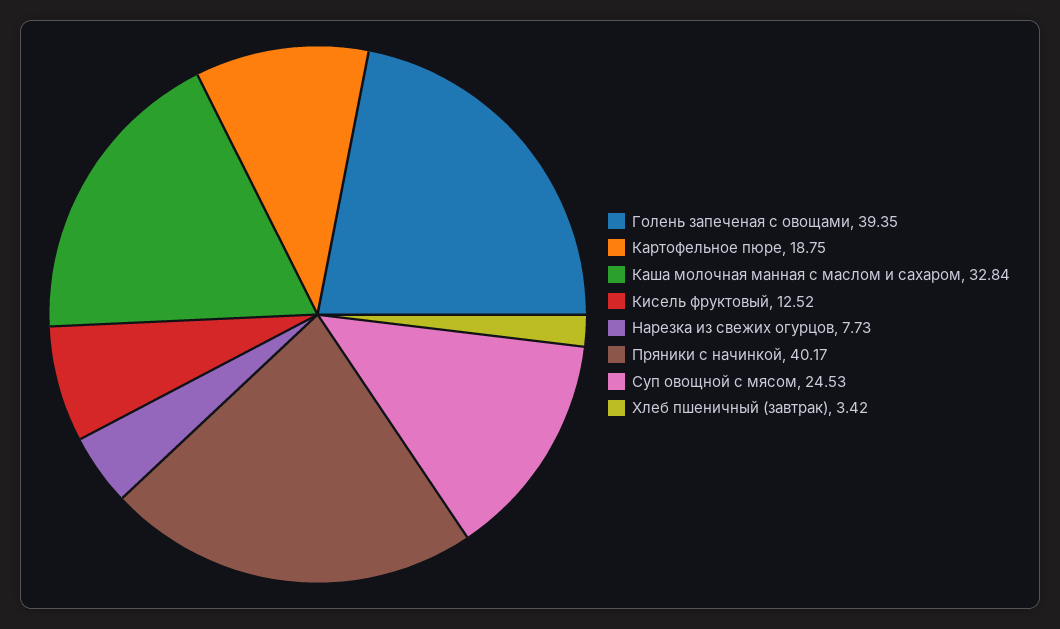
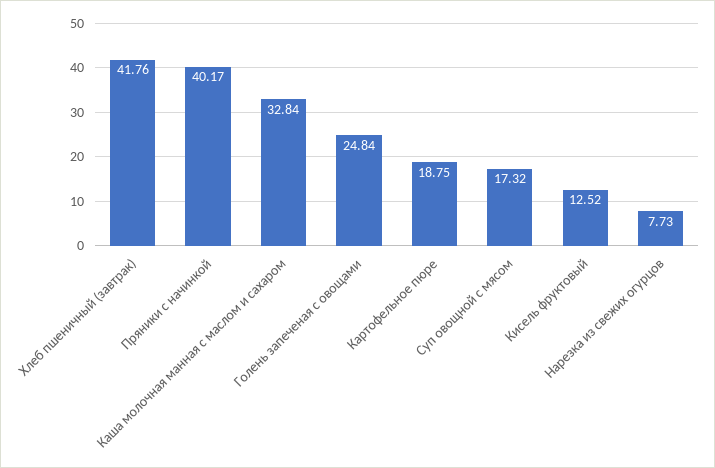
  {
-   "Голень запеченая с овощами": 39.35,
+   "Голень запеченая с овощами": 24.84,
    "Картофельное пюре": 18.75,
    "Каша молочная манная с маслом и сахаром": 32.84,
    "Кисель фруктовый": 12.52,
    "Нарезка из свежих огурцов": 7.73,
    "Пряники с начинкой": 40.17,
-   "Суп овощной с мясом": 24.53,
+   "Суп овощной с мясом": 17.32,
-   "Хлеб пшеничный (завтрак)": 3.42
+   "Хлеб пшеничный (завтрак)": 41.76
  }

